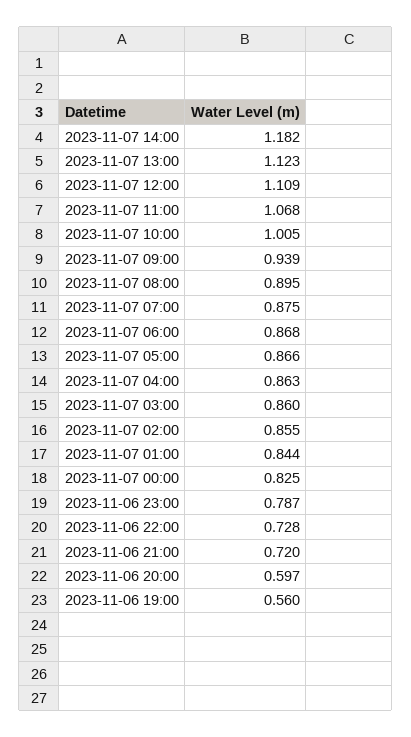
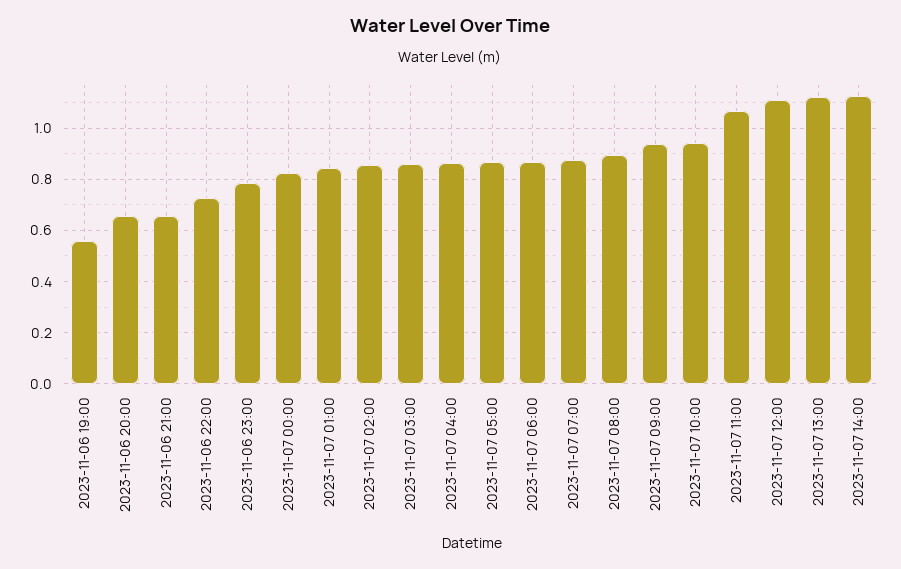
  {
-   "2023-11-07 14:00": 1.182,
+   "2023-11-07 14:00": 1.125,
    "2023-11-07 13:00": 1.123,
    "2023-11-07 12:00": 1.109,
    "2023-11-07 11:00": 1.068,
-   "2023-11-07 10:00": 1.005,
+   "2023-11-07 10:00": 0.95,
    "2023-11-07 09:00": 0.939,
    "2023-11-07 08:00": 0.895,
    "2023-11-07 07:00": 0.875,
    "2023-11-07 06:00": 0.868,
    "2023-11-07 05:00": 0.866,
    "2023-11-07 04:00": 0.863,
    "2023-11-07 03:00": 0.86,
    "2023-11-07 02:00": 0.855,
    "2023-11-07 01:00": 0.844,
    "2023-11-07 00:00": 0.825,
    "2023-11-06 23:00": 0.787,
    "2023-11-06 22:00": 0.728,
-   "2023-11-06 21:00": 0.72,
+   "2023-11-06 21:00": 0.65,
-   "2023-11-06 20:00": 0.597,
+   "2023-11-06 20:00": 0.65,
    "2023-11-06 19:00": 0.56
  }

